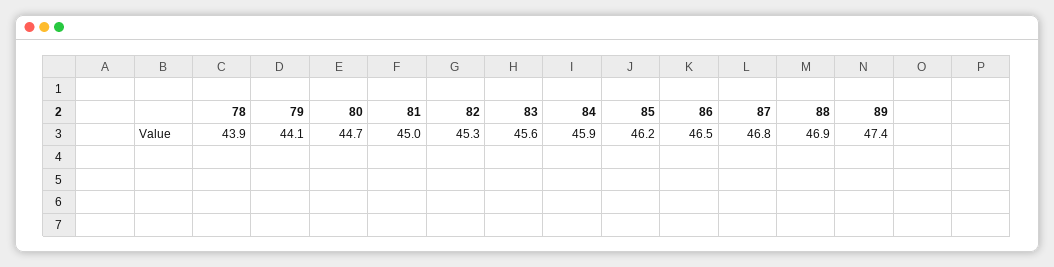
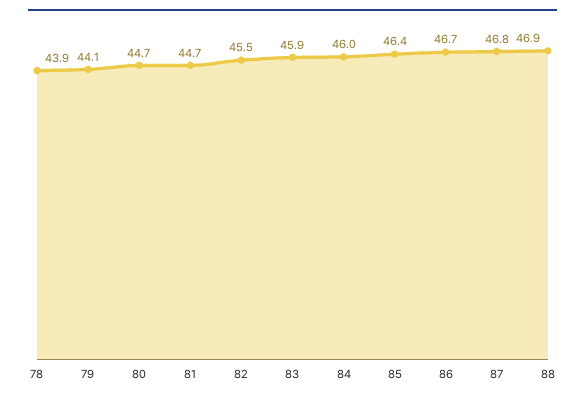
  {
    "78": 43.9,
    "79": 44.1,
    "80": 44.7,
-   "81": 45,
+   "81": 44.7,
-   "82": 45.3,
+   "82": 45.5,
-   "83": 45.6,
+   "83": 45.9,
-   "84": 45.9,
+   "84": 46,
-   "85": 46.2,
+   "85": 46.4,
-   "86": 46.5,
+   "86": 46.7,
    "87": 46.8,
-   "88": 46.9,
+   "88": 46.9
-   "89": 47.4
  }

